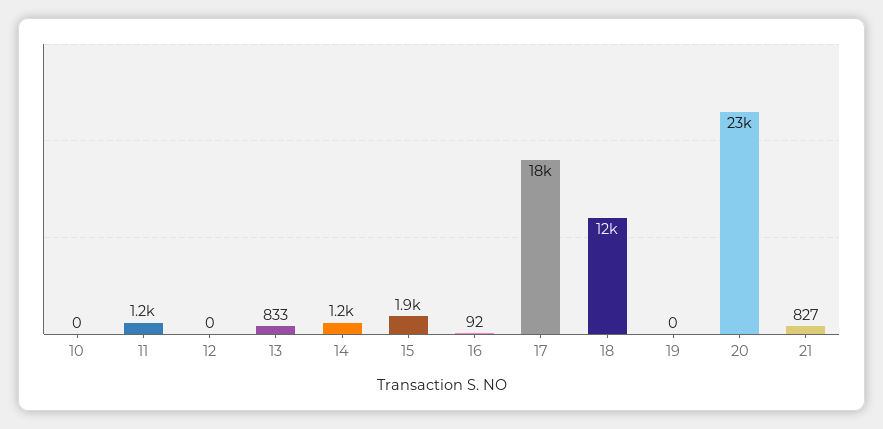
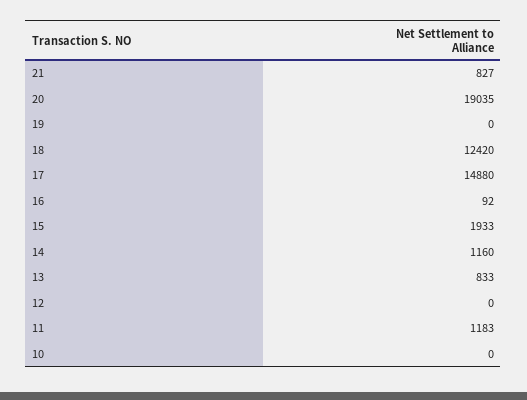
  {
    "10": 0,
    "11": 1183,
    "12": 0,
    "13": 833,
    "14": 1160,
    "15": 1933,
    "16": 92,
-   "17": 18000,
+   "17": 14880,
    "18": 12420,
    "19": 0,
-   "20": 23000,
+   "20": 19035,
    "21": 827
  }

